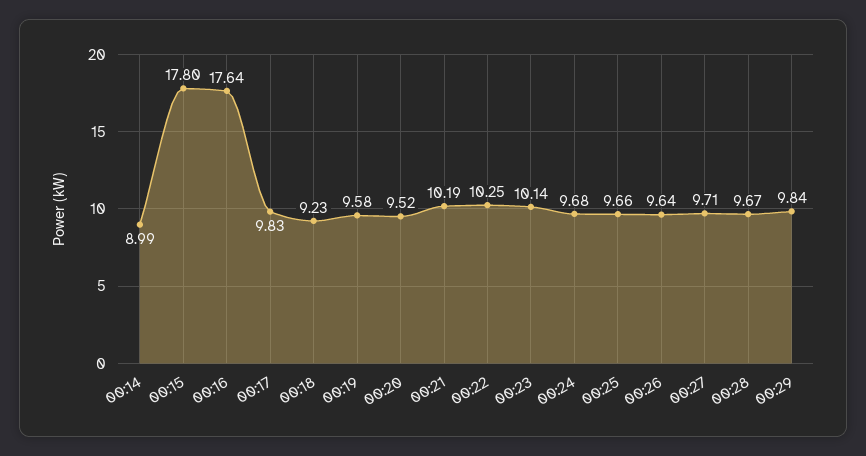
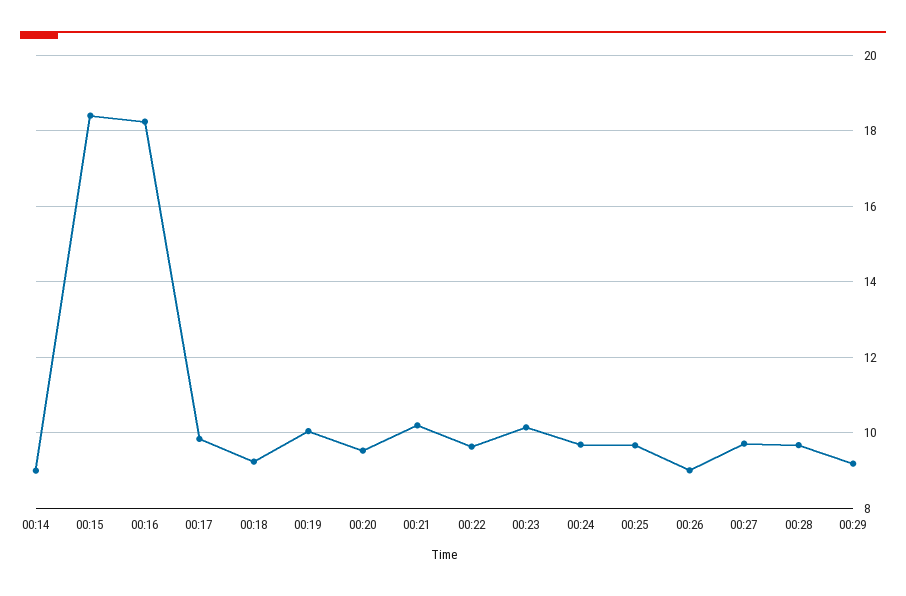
  {
    "00:14": 8.99,
-   "00:15": 17.8,
+   "00:15": 18.4,
-   "00:16": 17.64,
+   "00:16": 18.2,
    "00:17": 9.83,
    "00:18": 9.23,
-   "00:19": 9.58,
+   "00:19": 10,
    "00:20": 9.52,
    "00:21": 10.19,
-   "00:22": 10.25,
+   "00:22": 9.6,
    "00:23": 10.14,
    "00:24": 9.68,
    "00:25": 9.66,
-   "00:26": 9.64,
+   "00:26": 9,
    "00:27": 9.71,
    "00:28": 9.67,
-   "00:29": 9.84
+   "00:29": 9.2
  }

